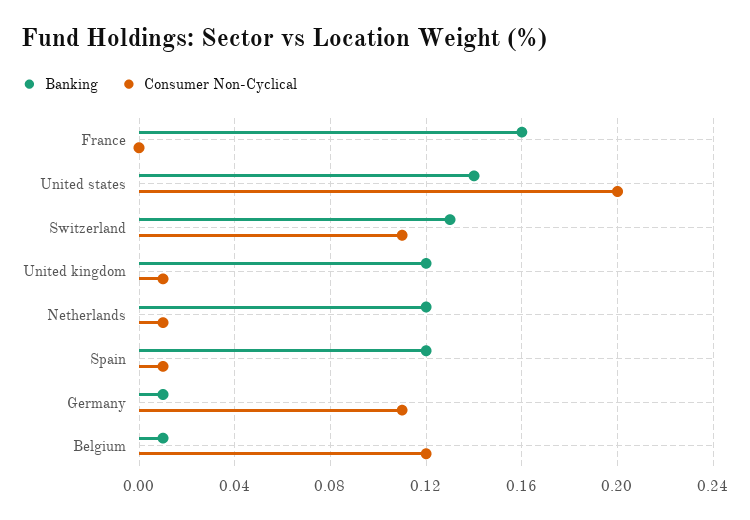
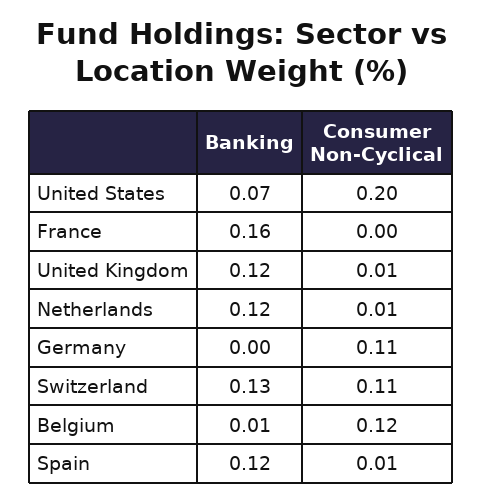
  {
    "Banking": {
      "France": 0.16,
-     "United states": 0.14,
+     "United states": 0.07,
      "Switzerland": 0.13,
      "United kingdom": 0.12,
      "Netherlands": 0.12,
      "Spain": 0.12,
-     "Germany": 0.01,
+     "Germany": 0,
      "Belgium": 0.01
    },
    "Consumer Non-Cyclical": {
      "France": 0,
      "United states": 0.2,
      "Switzerland": 0.11,
      "United kingdom": 0.01,
      "Netherlands": 0.01,
      "Spain": 0.01,
      "Germany": 0.11,
      "Belgium": 0.12
    }
  }

